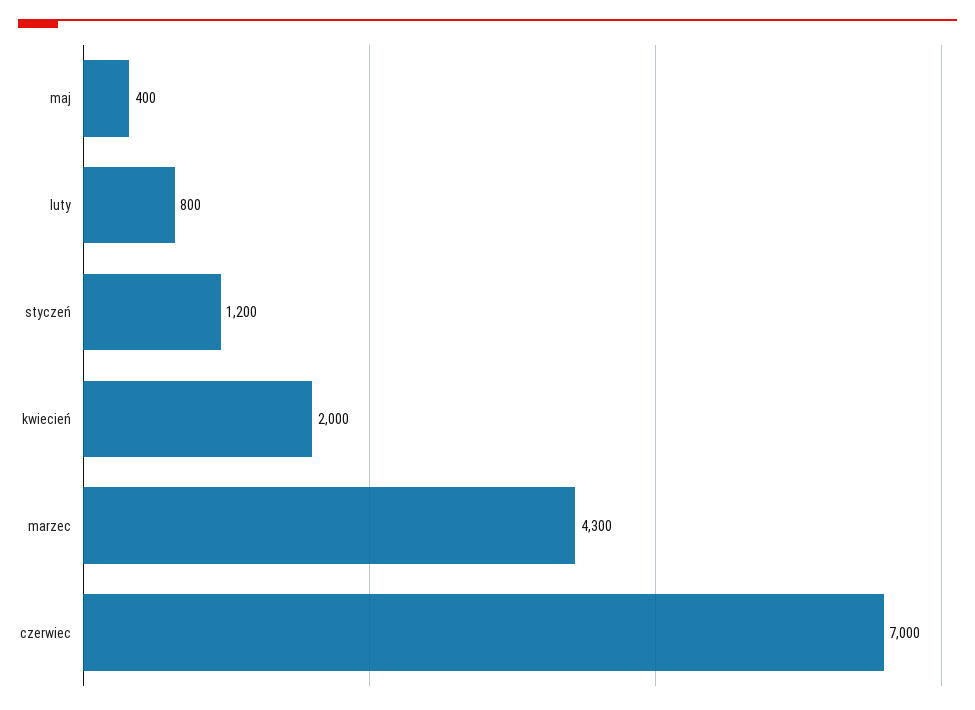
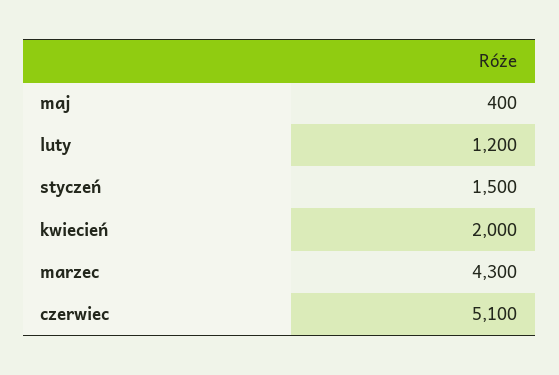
  {
    "maj": 400,
-   "luty": 800,
+   "luty": 1200,
-   "styczeń": 1200,
+   "styczeń": 1500,
    "kwiecień": 2000,
    "marzec": 4300,
-   "czerwiec": 7000
+   "czerwiec": 5100
  }

